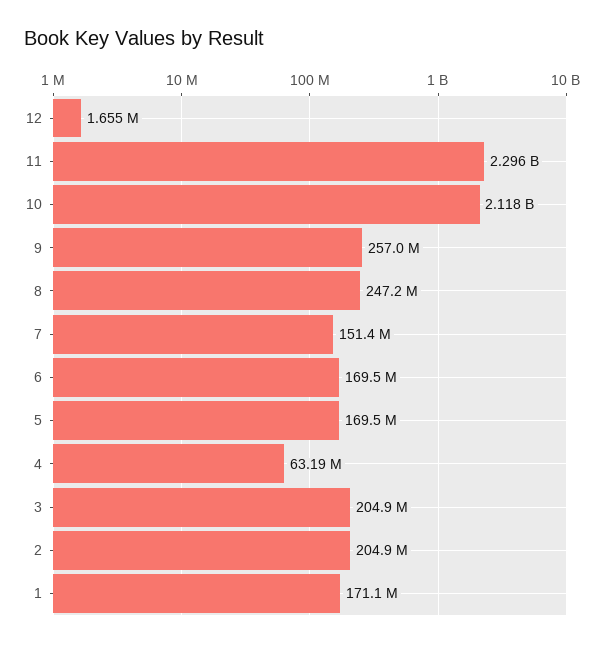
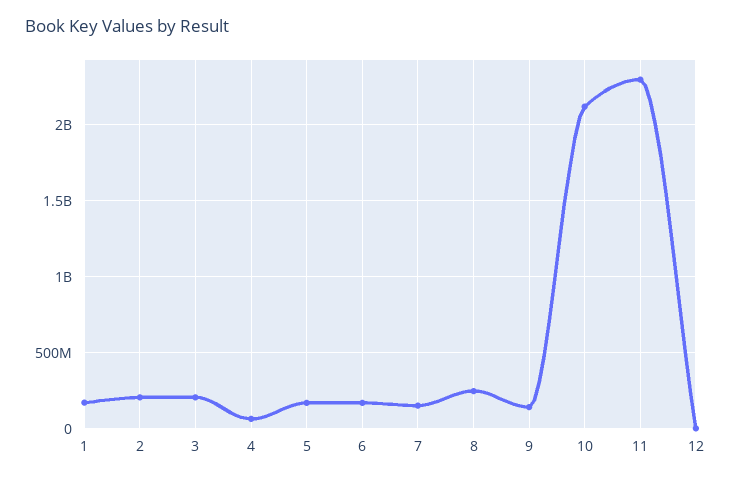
  {
    "12": 1655000,
    "11": 2296000000,
    "10": 2118000000,
-   "9": 257000000,
+   "9": 150000000,
    "8": 247200000,
    "7": 151400000,
    "6": 169500000,
    "5": 169500000,
    "4": 63190000,
    "3": 204900000,
    "2": 204900000,
    "1": 171100000
  }

